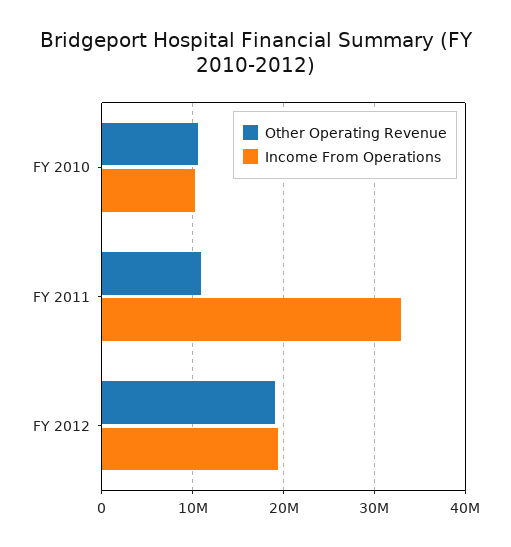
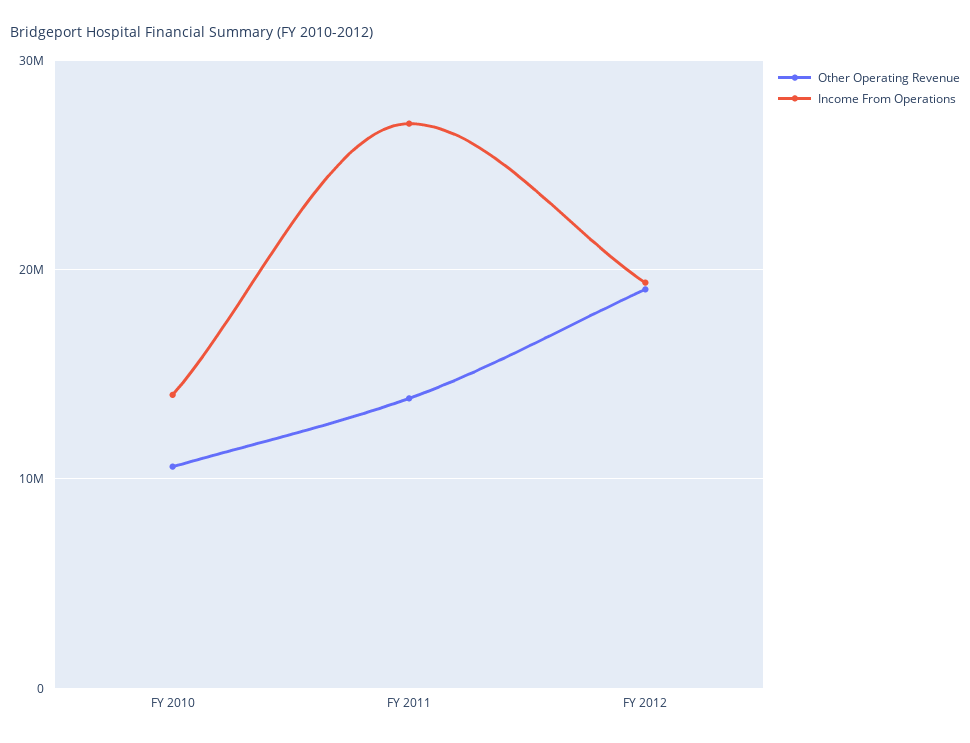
  {
    "Other Operating Revenue": {
      "FY 2010": 11000000,
-     "FY 2011": 11000000,
+     "FY 2011": 14000000,
      "FY 2012": 19000000
    },
    "Income From Operations": {
-     "FY 2010": 10000000,
+     "FY 2010": 14000000,
-     "FY 2011": 33000000,
+     "FY 2011": 27000000,
      "FY 2012": 19000000
    }
  }

